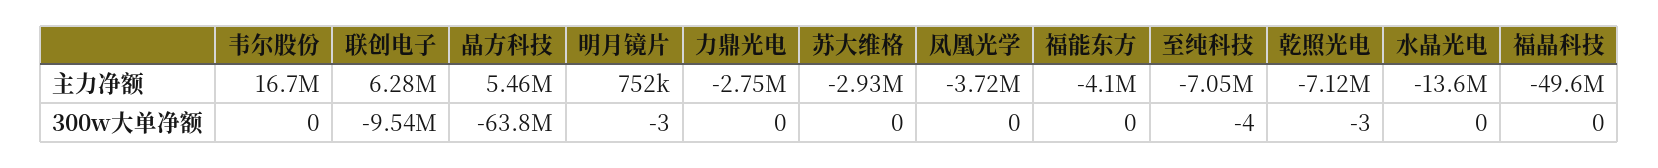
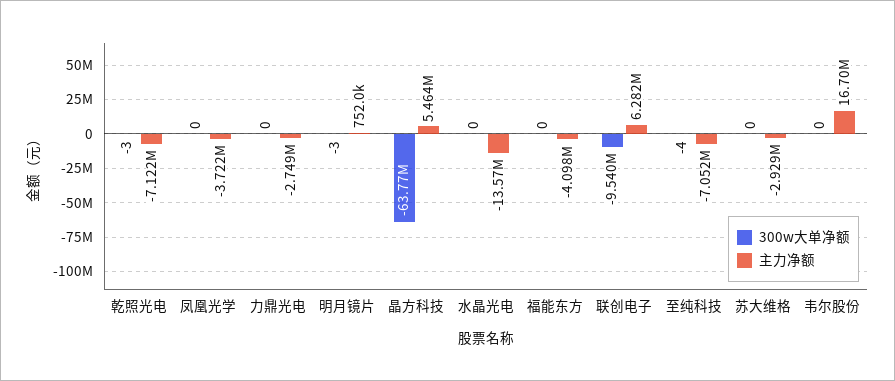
  {
    "主力净额": {
      "韦尔股份": 16700000,
      "联创电子": 6282000,
      "晶方科技": 5464000,
      "明月镜片": 752000,
      "力鼎光电": -2749000,
      "苏大维格": -2929000,
      "凤凰光学": -3722000,
      "福能东方": -4098000,
      "至纯科技": -7052000,
      "乾照光电": -7122000,
-     "水晶光电": -13570000,
+     "水晶光电": -13570000
-     "福晶科技": -49600000
    },
    "300w大单净额": {
      "韦尔股份": 0,
      "联创电子": -9540000,
      "晶方科技": -63770000,
      "明月镜片": -3,
      "力鼎光电": 0,
      "苏大维格": 0,
      "凤凰光学": 0,
      "福能东方": 0,
      "至纯科技": -4,
      "乾照光电": -3,
-     "水晶光电": 0,
+     "水晶光电": 0
-     "福晶科技": 0
    }
  }

